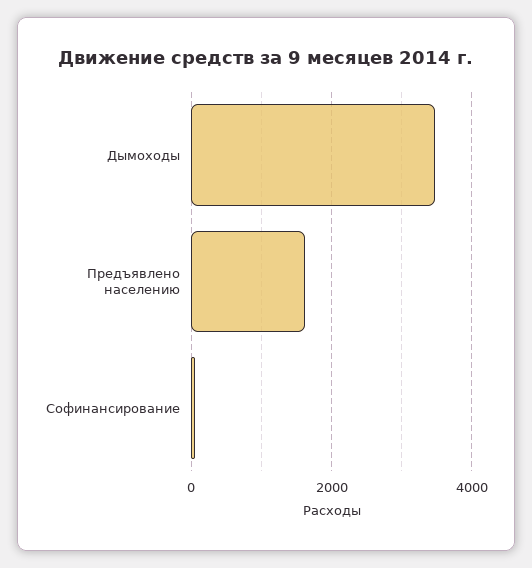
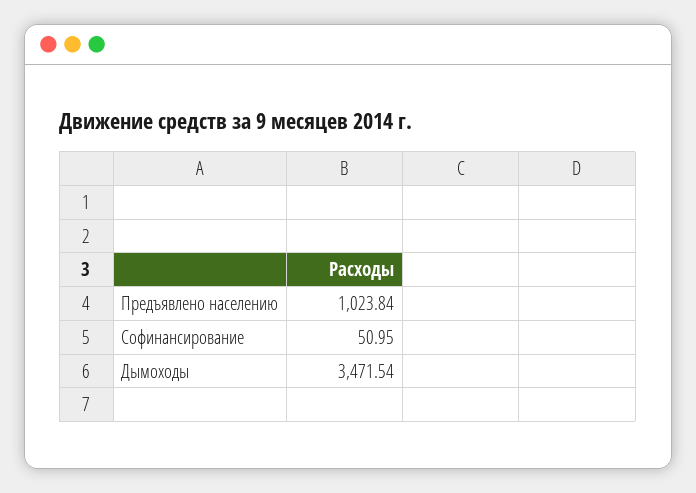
  {
    "Дымоходы": 3471.54,
-   "Предъявлено населению": 1600,
+   "Предъявлено населению": 1023.84,
    "Софинансирование": 50.95
  }

